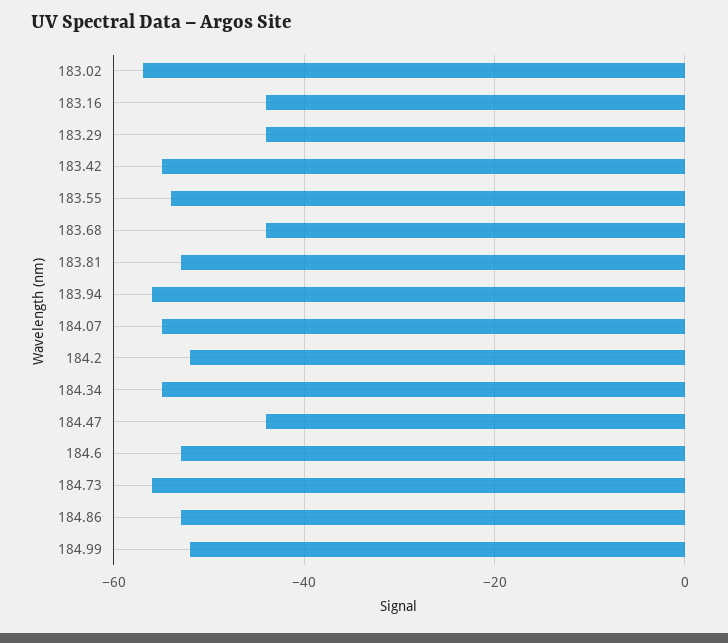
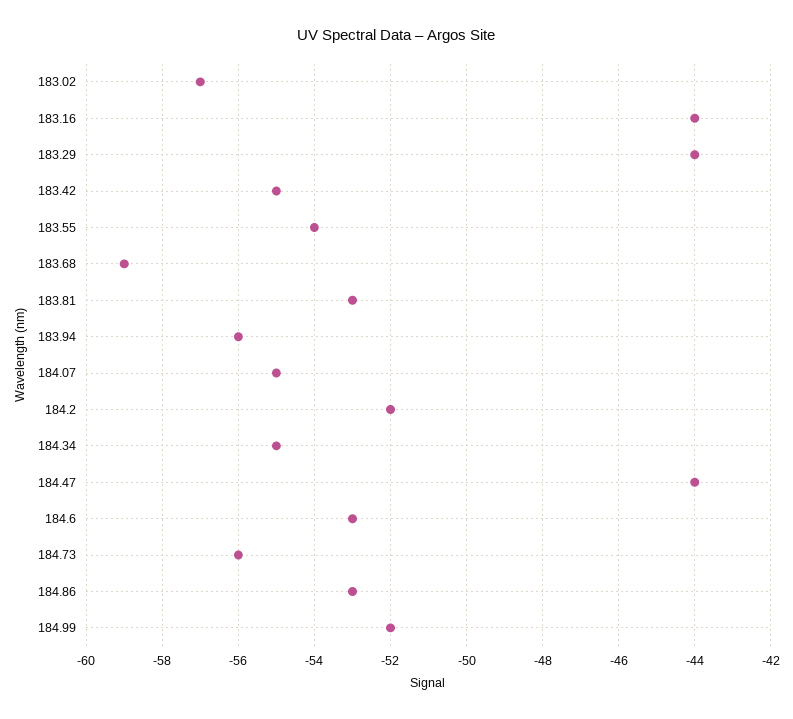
  {
    "183.02": -57,
    "183.16": -44,
    "183.29": -44,
    "183.42": -55,
    "183.55": -54,
-   "183.68": -45,
+   "183.68": -59,
    "183.81": -53,
    "183.94": -56,
    "184.07": -55,
    "184.2": -52,
    "184.34": -55,
    "184.47": -44,
    "184.6": -53,
    "184.73": -56,
    "184.86": -53,
    "184.99": -52
  }

